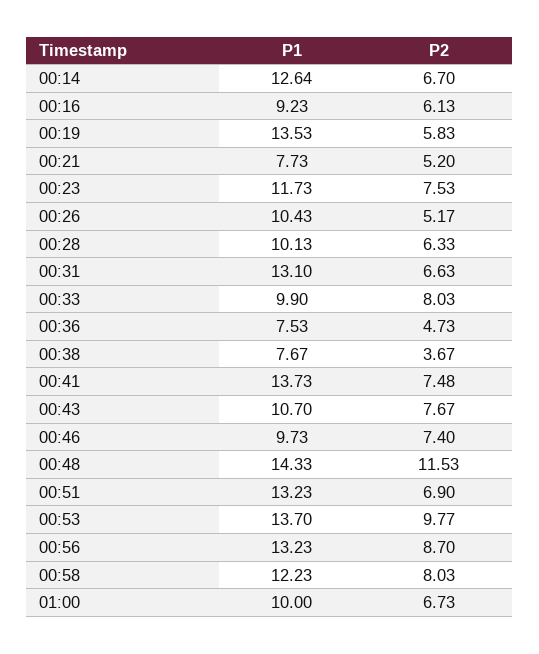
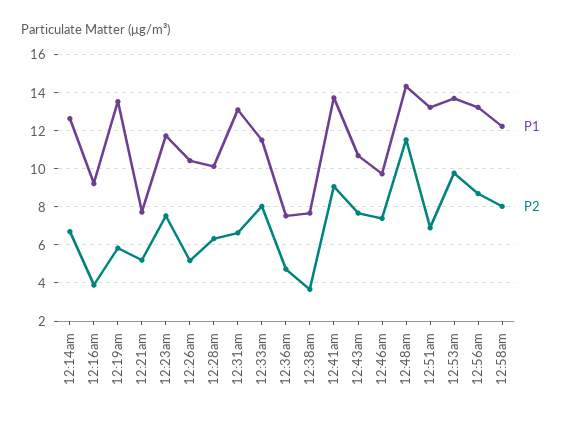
  {
    "P1": {
      "00:14": 12.64,
      "00:16": 9.23,
      "00:19": 13.53,
      "00:21": 7.73,
      "00:23": 11.73,
      "00:26": 10.43,
      "00:28": 10.13,
      "00:31": 13.1,
-     "00:33": 9.9,
+     "00:33": 11.5,
      "00:36": 7.53,
      "00:38": 7.67,
      "00:41": 13.73,
      "00:43": 10.7,
      "00:46": 9.73,
      "00:48": 14.33,
      "00:51": 13.23,
      "00:53": 13.7,
      "00:56": 13.23,
-     "00:58": 12.23,
+     "00:58": 12.23
-     "01:00": 10
    },
    "P2": {
      "00:14": 6.7,
-     "00:16": 6.13,
+     "00:16": 4,
      "00:19": 5.83,
      "00:21": 5.2,
      "00:23": 7.53,
      "00:26": 5.17,
      "00:28": 6.33,
      "00:31": 6.63,
      "00:33": 8.03,
      "00:36": 4.73,
      "00:38": 3.67,
-     "00:41": 7.48,
+     "00:41": 9,
      "00:43": 7.67,
      "00:46": 7.4,
      "00:48": 11.53,
      "00:51": 6.9,
      "00:53": 9.77,
      "00:56": 8.7,
-     "00:58": 8.03,
+     "00:58": 8.03
-     "01:00": 6.73
    }
  }

